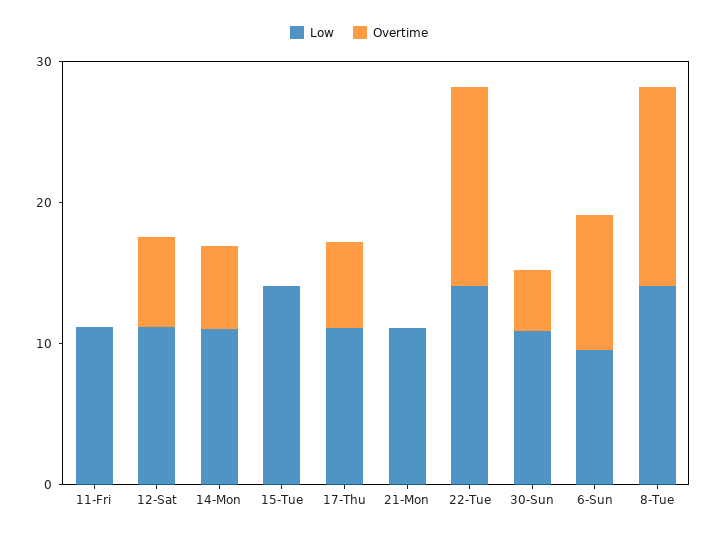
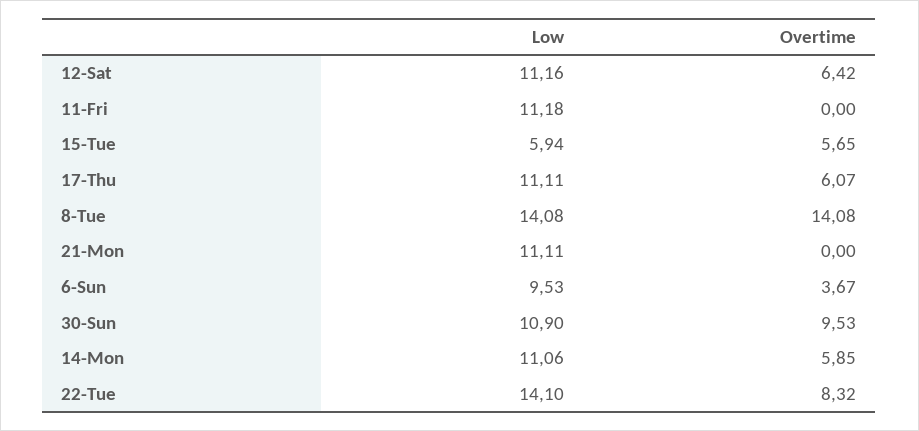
  {
    "Low": {
      "11-Fri": 11.18,
      "12-Sat": 11.16,
      "14-Mon": 11.06,
-     "15-Tue": 14,
+     "15-Tue": 5.94,
      "17-Thu": 11.11,
      "21-Mon": 11.11,
      "22-Tue": 14.1,
      "30-Sun": 10.9,
      "6-Sun": 9.53,
      "8-Tue": 14.08
    },
    "Overtime": {
      "11-Fri": 0,
      "12-Sat": 6.42,
      "14-Mon": 5.85,
-     "15-Tue": 0,
+     "15-Tue": 5.65,
      "17-Thu": 6.07,
      "21-Mon": 0,
-     "22-Tue": 14,
+     "22-Tue": 8.32,
-     "30-Sun": 4,
+     "30-Sun": 9.53,
-     "6-Sun": 10,
+     "6-Sun": 3.67,
      "8-Tue": 14.08
    }
  }

